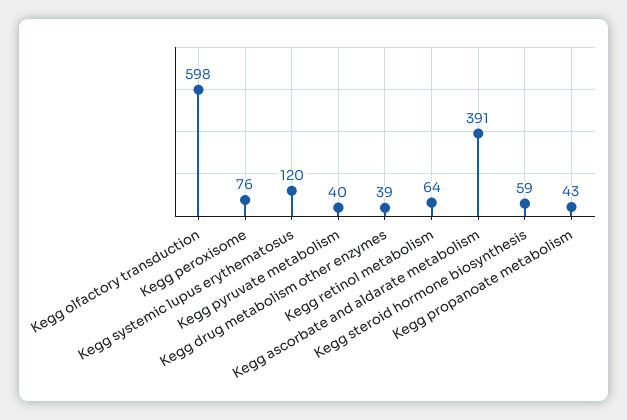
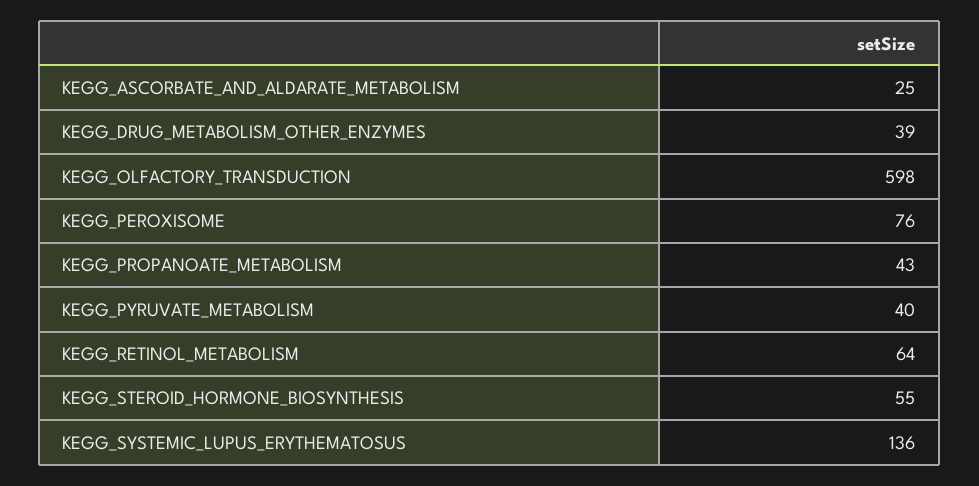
  {
    "Kegg olfactory transduction": 598,
    "Kegg peroxisome": 76,
-   "Kegg systemic lupus erythematosus": 120,
+   "Kegg systemic lupus erythematosus": 136,
    "Kegg pyruvate metabolism": 40,
    "Kegg drug metabolism other enzymes": 39,
    "Kegg retinol metabolism": 64,
-   "Kegg ascorbate and aldarate metabolism": 391,
+   "Kegg ascorbate and aldarate metabolism": 25,
-   "Kegg steroid hormone biosynthesis": 59,
+   "Kegg steroid hormone biosynthesis": 55,
    "Kegg propanoate metabolism": 43
  }

